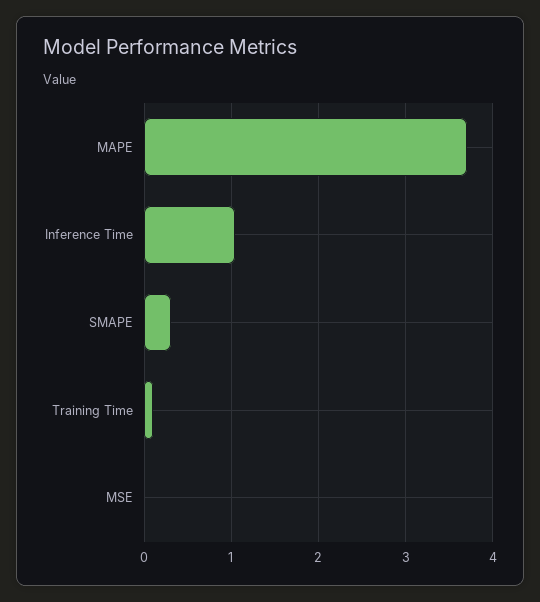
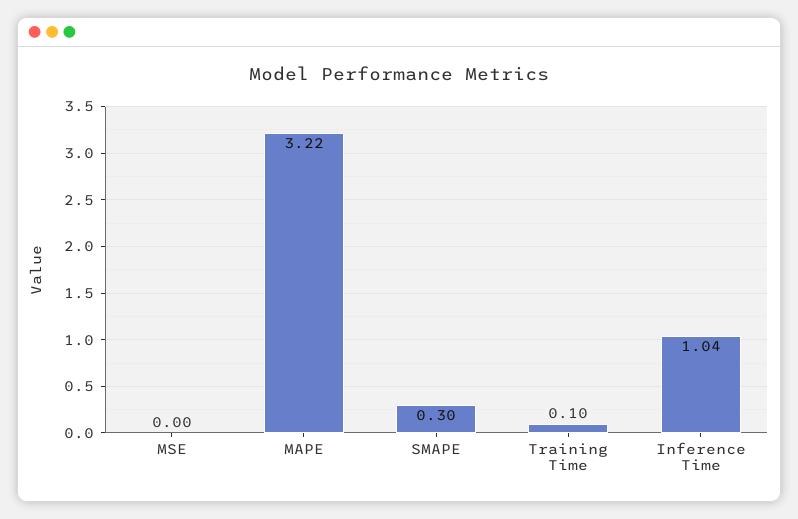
  {
-   "MAPE": 3.7,
+   "MAPE": 3.22,
    "Inference Time": 1.04,
    "SMAPE": 0.3,
    "Training Time": 0.1,
    "MSE": 0
  }

